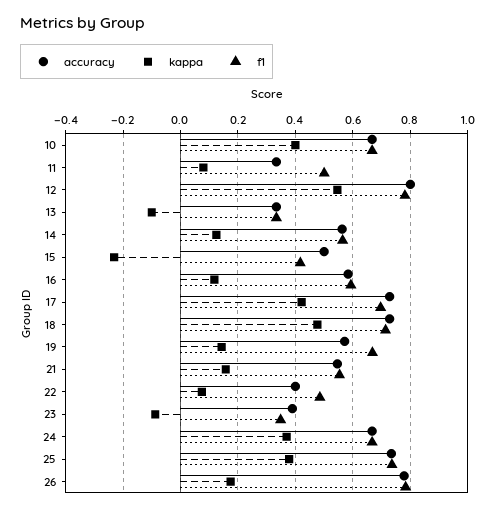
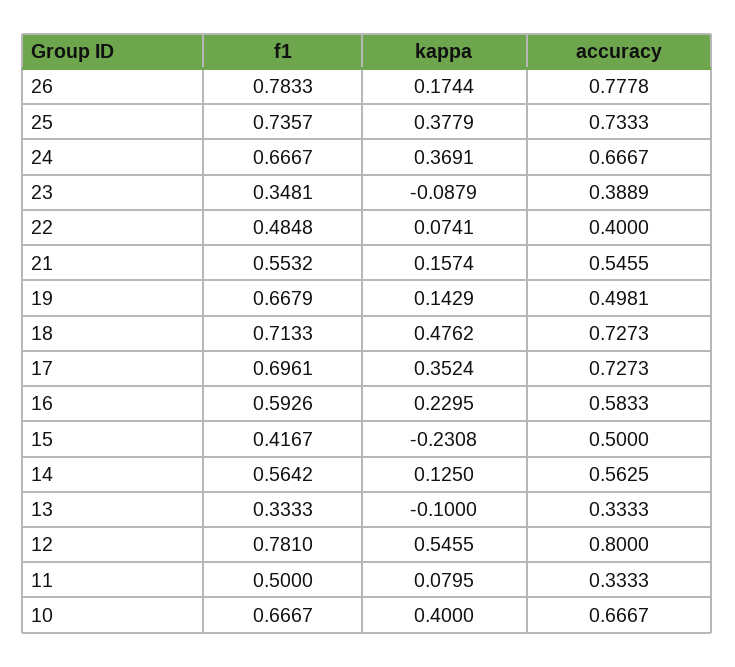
  {
    "accuracy": {
      "10": 0.6667,
      "11": 0.3333,
      "12": 0.8,
      "13": 0.3333,
      "14": 0.5625,
      "15": 0.5,
      "16": 0.5833,
      "17": 0.7273,
      "18": 0.7273,
-     "19": 0.575,
+     "19": 0.4981,
      "21": 0.5455,
      "22": 0.4,
      "23": 0.3889,
      "24": 0.6667,
      "25": 0.7333,
      "26": 0.7778
    },
    "kappa": {
      "10": 0.4,
      "11": 0.0795,
      "12": 0.5455,
      "13": -0.1,
      "14": 0.125,
      "15": -0.2308,
-     "16": 0.125,
+     "16": 0.2295,
-     "17": 0.425,
+     "17": 0.3524,
      "18": 0.4762,
      "19": 0.1429,
      "21": 0.1574,
      "22": 0.0741,
      "23": -0.0879,
      "24": 0.3691,
      "25": 0.3779,
      "26": 0.1744
    },
    "f1": {
      "10": 0.6667,
      "11": 0.5,
      "12": 0.781,
      "13": 0.3333,
      "14": 0.5642,
      "15": 0.4167,
      "16": 0.5926,
      "17": 0.6961,
      "18": 0.7133,
      "19": 0.6679,
      "21": 0.5532,
      "22": 0.4848,
      "23": 0.3481,
      "24": 0.6667,
      "25": 0.7357,
      "26": 0.7833
    }
  }

